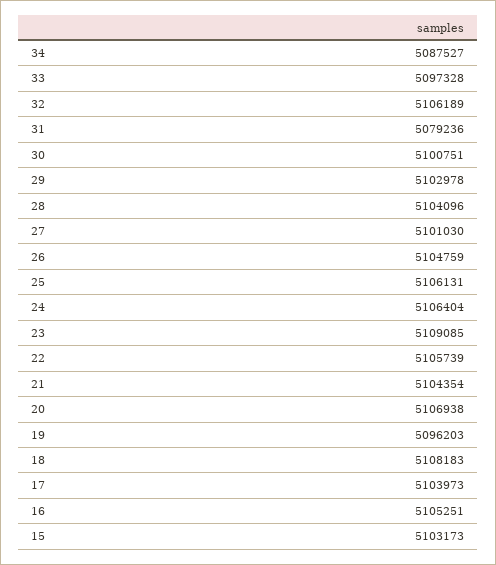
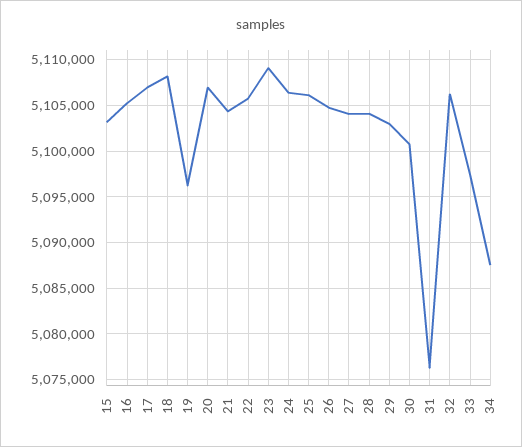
  {
    "34": 5087527,
    "33": 5097328,
    "32": 5106189,
-   "31": 5079236,
+   "31": 5076000,
    "30": 5100751,
    "29": 5102978,
    "28": 5104096,
-   "27": 5101030,
+   "27": 5104000,
    "26": 5104759,
    "25": 5106131,
    "24": 5106404,
    "23": 5109085,
    "22": 5105739,
    "21": 5104354,
    "20": 5106938,
    "19": 5096203,
    "18": 5108183,
-   "17": 5103973,
+   "17": 5107000,
    "16": 5105251,
    "15": 5103173
  }

